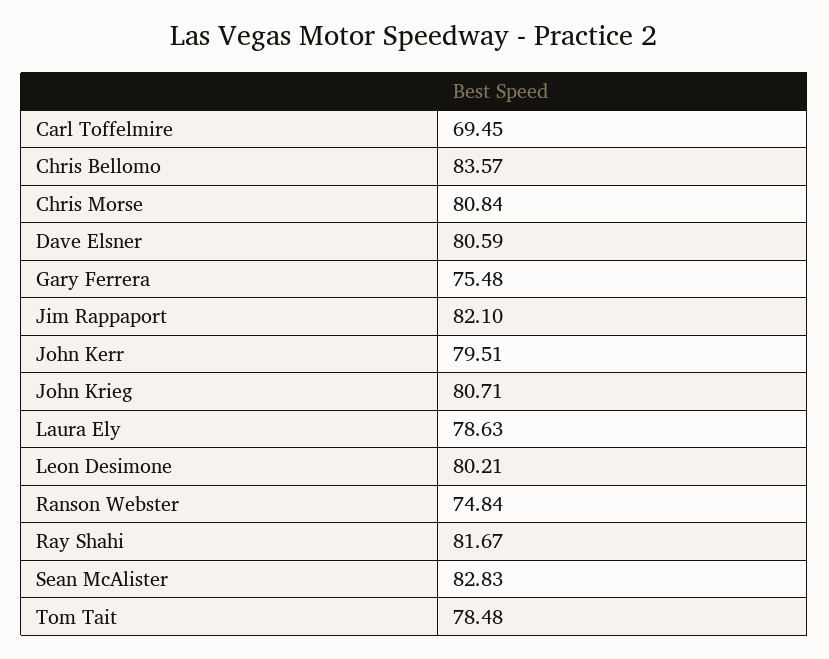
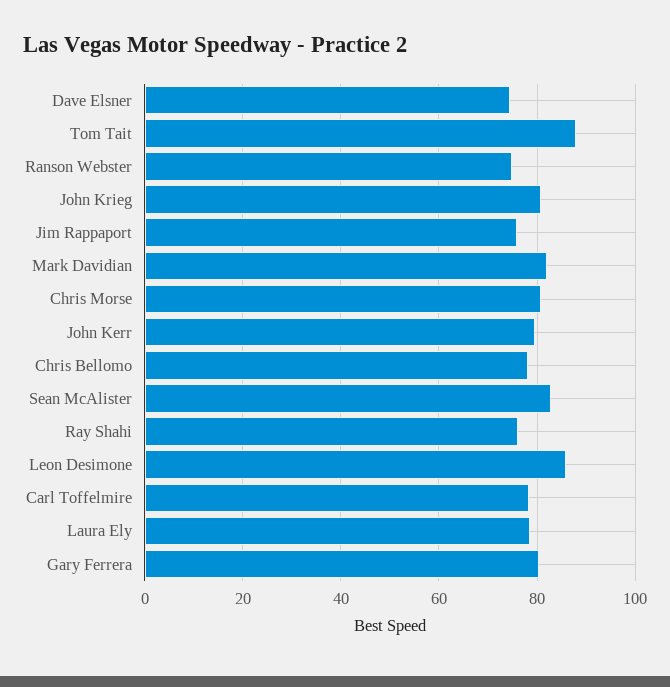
  {
-   "Carl Toffelmire": 69.45,
+   "Carl Toffelmire": 78,
-   "Chris Bellomo": 83.57,
+   "Chris Bellomo": 78,
    "Chris Morse": 80.84,
-   "Dave Elsner": 80.59,
+   "Dave Elsner": 74,
-   "Gary Ferrera": 75.48,
+   "Gary Ferrera": 80,
-   "Jim Rappaport": 82.1,
+   "Jim Rappaport": 76,
    "John Kerr": 79.51,
    "John Krieg": 80.71,
    "Laura Ely": 78.63,
-   "Leon Desimone": 80.21,
+   "Leon Desimone": 86,
    "Ranson Webster": 74.84,
-   "Ray Shahi": 81.67,
+   "Ray Shahi": 76,
    "Sean McAlister": 82.83,
-   "Tom Tait": 78.48
+   "Tom Tait": 88,
+   "Mark Davidian": 82
  }

